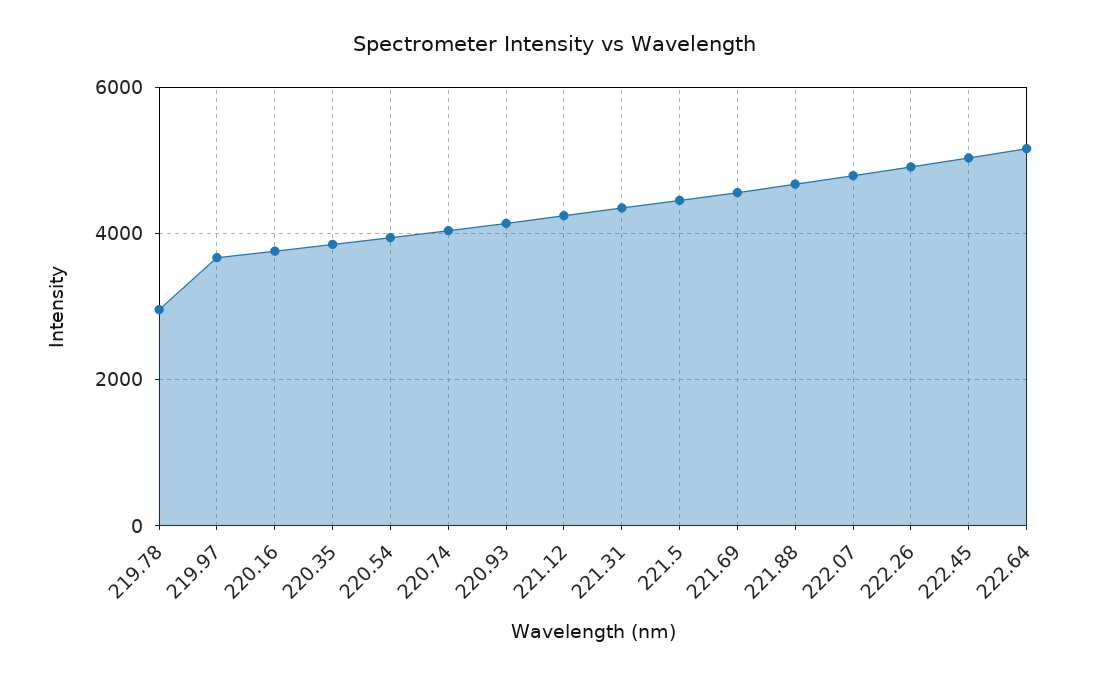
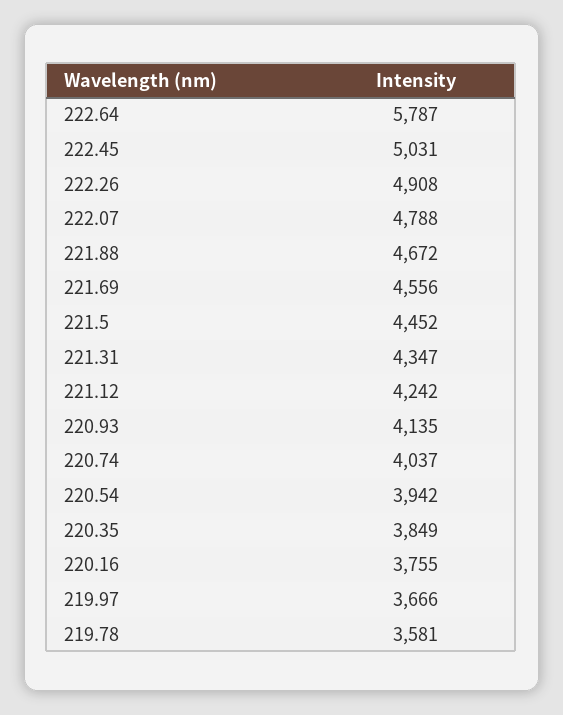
  {
-   "219.78": 3000,
+   "219.78": 3581,
    "219.97": 3666,
    "220.16": 3755,
    "220.35": 3849,
    "220.54": 3942,
    "220.74": 4037,
    "220.93": 4135,
    "221.12": 4242,
    "221.31": 4347,
    "221.5": 4452,
    "221.69": 4556,
    "221.88": 4672,
    "222.07": 4788,
    "222.26": 4908,
    "222.45": 5031,
-   "222.64": 5200
+   "222.64": 5787
  }

